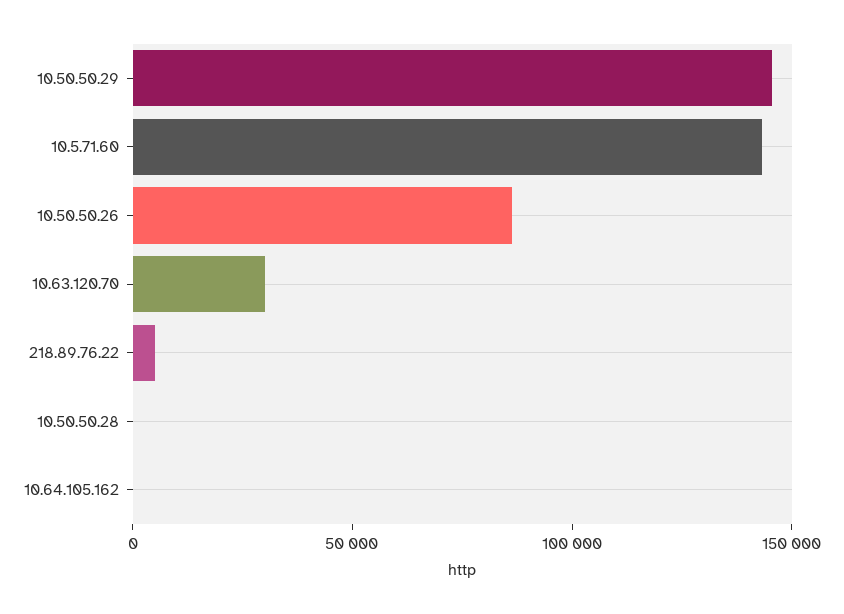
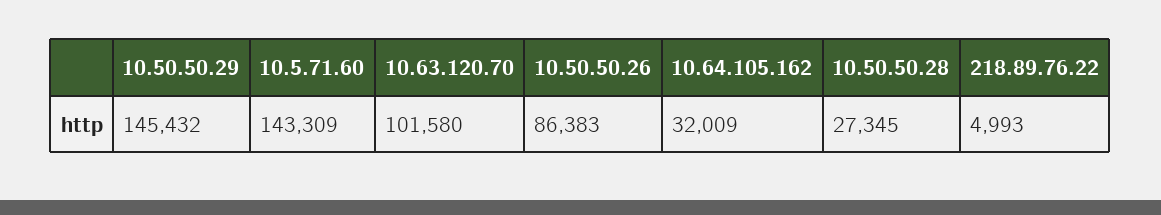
  {
    "10.50.50.29": 145432,
    "10.5.71.60": 143309,
    "10.50.50.26": 86383,
-   "10.63.120.70": 30000,
+   "10.63.120.70": 101580,
    "218.89.76.22": 4993,
-   "10.50.50.28": 0,
+   "10.50.50.28": 27345,
-   "10.64.105.162": 0
+   "10.64.105.162": 32009
  }

